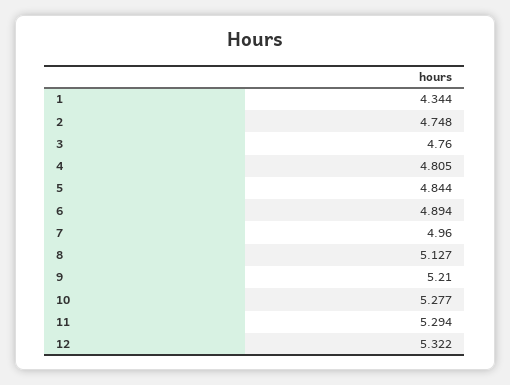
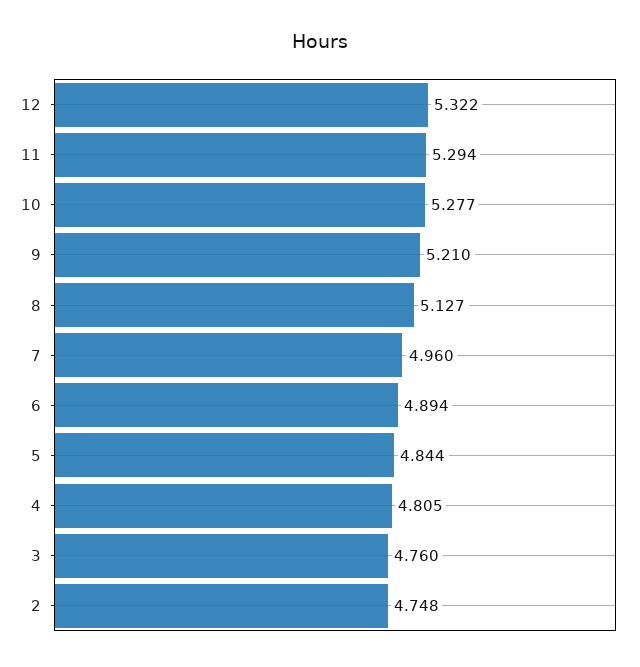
  {
-   "1": 4.344,
    "2": 4.748,
    "3": 4.76,
    "4": 4.805,
    "5": 4.844,
    "6": 4.894,
    "7": 4.96,
    "8": 5.127,
    "9": 5.21,
    "10": 5.277,
    "11": 5.294,
    "12": 5.322
  }

